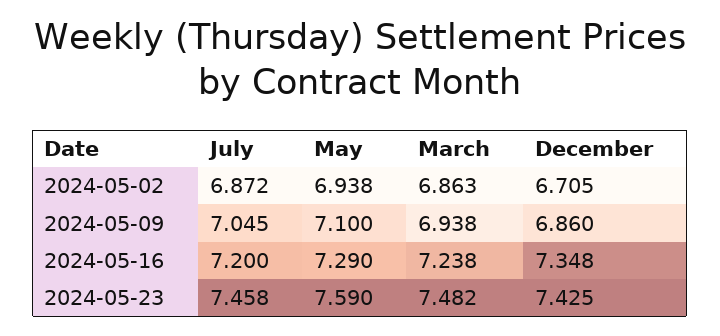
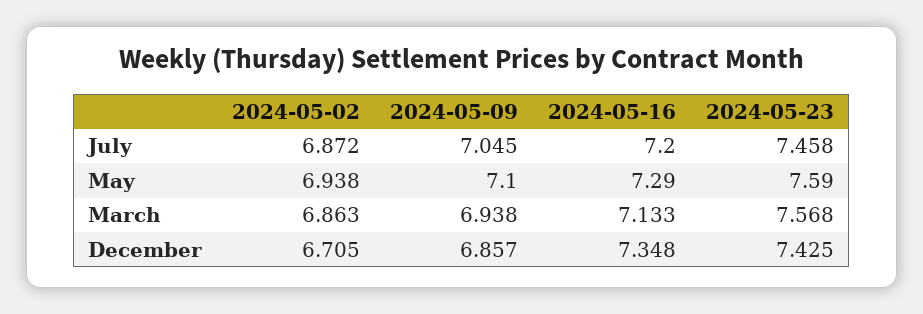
  {
    "July": {
      "2024-05-02": 6.872,
      "2024-05-09": 7.045,
      "2024-05-16": 7.2,
      "2024-05-23": 7.458
    },
    "May": {
      "2024-05-02": 6.938,
      "2024-05-09": 7.1,
      "2024-05-16": 7.29,
      "2024-05-23": 7.59
    },
    "March": {
      "2024-05-02": 6.863,
      "2024-05-09": 6.938,
-     "2024-05-16": 7.238,
+     "2024-05-16": 7.133,
-     "2024-05-23": 7.482
+     "2024-05-23": 7.568
    },
    "December": {
      "2024-05-02": 6.705,
-     "2024-05-09": 6.86,
+     "2024-05-09": 6.857,
      "2024-05-16": 7.348,
      "2024-05-23": 7.425
    }
  }

